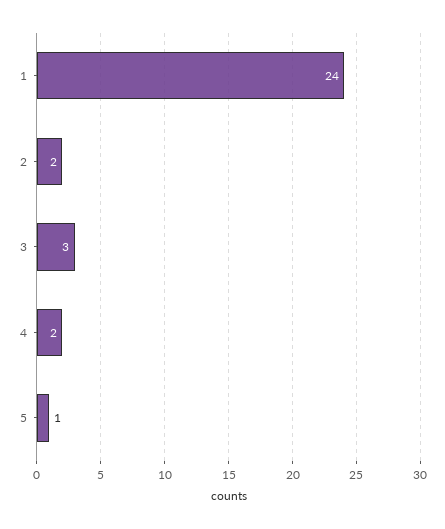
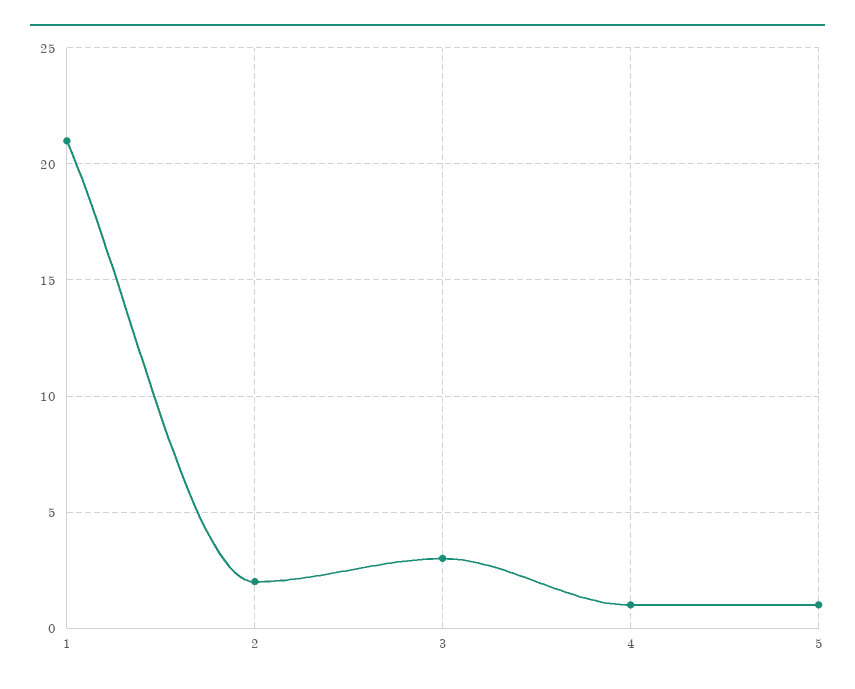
  {
-   "1": 24,
+   "1": 21,
    "2": 2,
    "3": 3,
-   "4": 2,
+   "4": 1,
    "5": 1
  }

